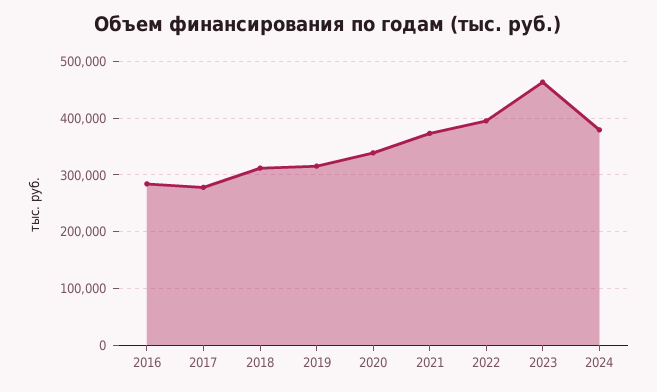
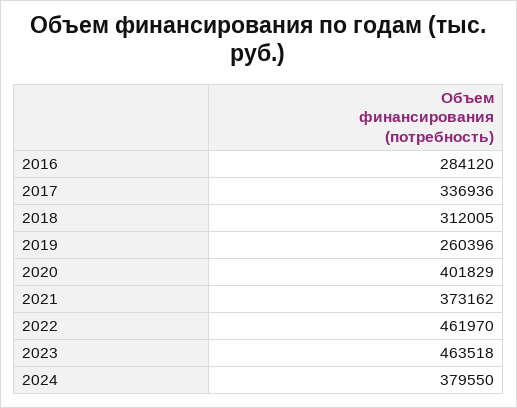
  {
    "2016": 284120,
-   "2017": 280000,
+   "2017": 336936,
    "2018": 312005,
-   "2019": 320000,
+   "2019": 260396,
-   "2020": 340000,
+   "2020": 401829,
    "2021": 373162,
-   "2022": 400000,
+   "2022": 461970,
    "2023": 463518,
    "2024": 379550
  }

